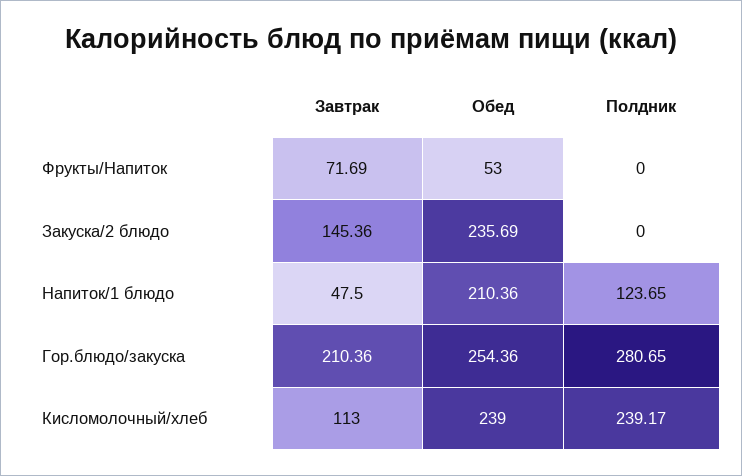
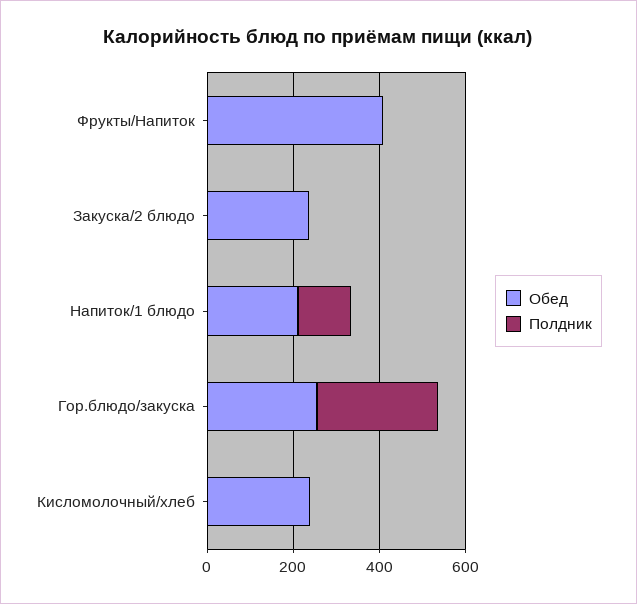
  {
-   "Завтрак": {
-     "Фрукты/Напиток": 71.69,
-     "Закуска/2 блюдо": 145.36,
-     "Напиток/1 блюдо": 47.5,
-     "Гор.блюдо/закуска": 210.36,
-     "Кисломолочный/хлеб": 113
-   },
    "Обед": {
-     "Фрукты/Напиток": 53,
+     "Фрукты/Напиток": 400,
      "Закуска/2 блюдо": 235.69,
      "Напиток/1 блюдо": 210.36,
      "Гор.блюдо/закуска": 254.36,
      "Кисломолочный/хлеб": 239
    },
    "Полдник": {
      "Фрукты/Напиток": 0,
      "Закуска/2 блюдо": 0,
      "Напиток/1 блюдо": 123.65,
      "Гор.блюдо/закуска": 280.65,
-     "Кисломолочный/хлеб": 239.17
+     "Кисломолочный/хлеб": 0
    }
  }

